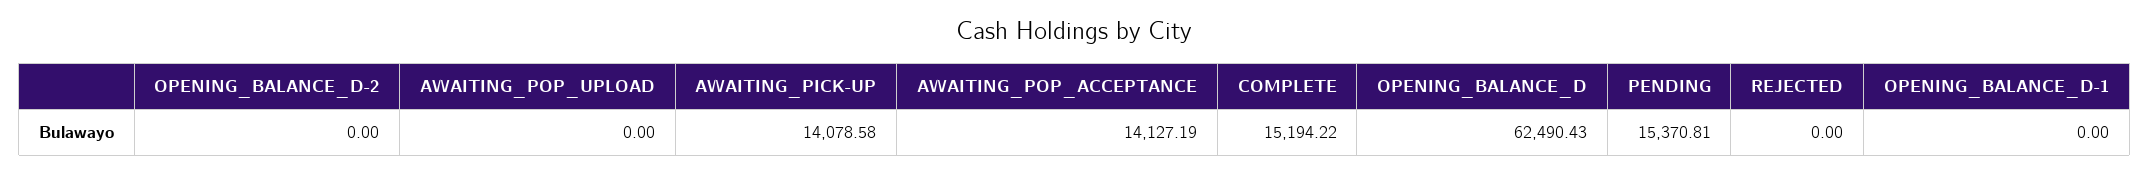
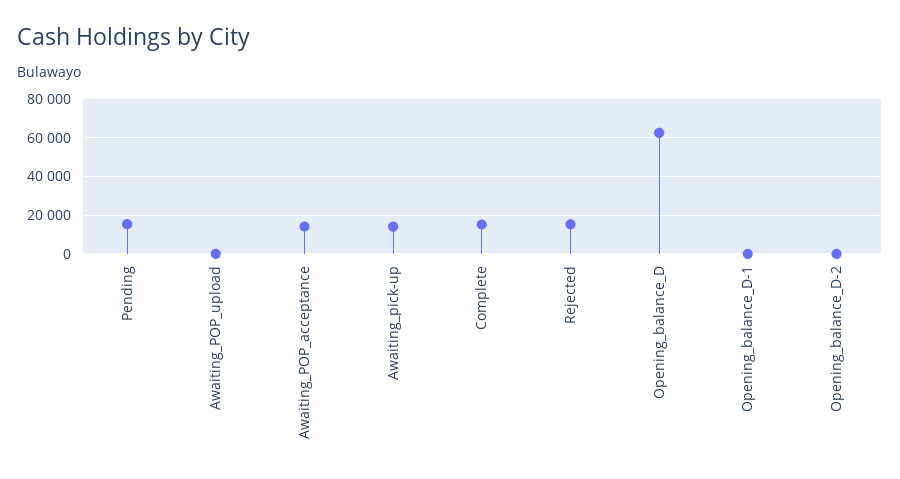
  {
    "OPENING_BALANCE_D-2": 0,
    "AWAITING_POP_UPLOAD": 0,
    "AWAITING_PICK-UP": 14078.58,
    "AWAITING_POP_ACCEPTANCE": 14127.19,
    "COMPLETE": 15194.22,
    "OPENING_BALANCE_D": 62490.43,
    "PENDING": 15370.81,
-   "REJECTED": 0,
+   "REJECTED": 15000,
    "OPENING_BALANCE_D-1": 0
  }

